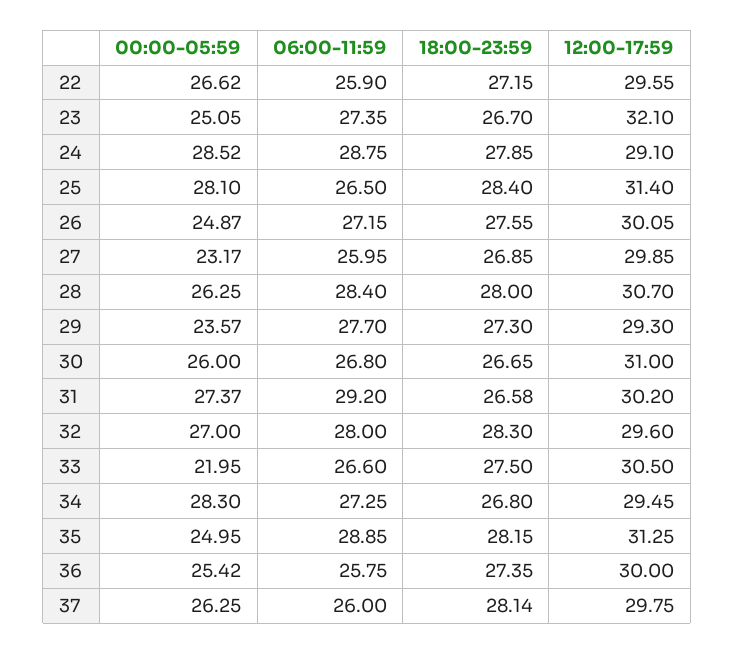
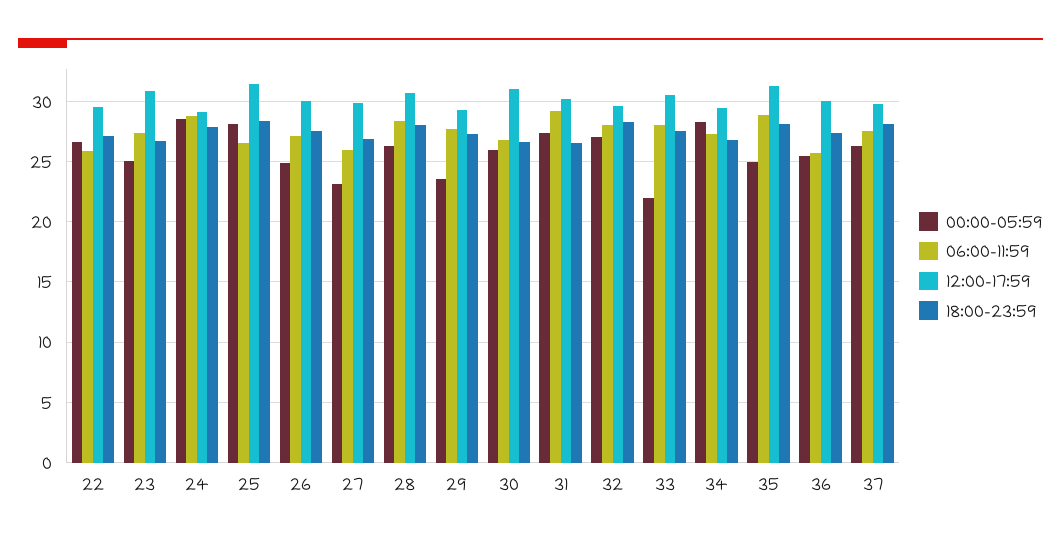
  {
    "00:00-05:59": {
      "22": 26.62,
      "23": 25.05,
      "24": 28.52,
      "25": 28.1,
      "26": 24.87,
      "27": 23.17,
      "28": 26.25,
      "29": 23.57,
      "30": 26,
      "31": 27.37,
      "32": 27,
      "33": 21.95,
      "34": 28.3,
      "35": 24.95,
      "36": 25.42,
      "37": 26.25
    },
    "06:00-11:59": {
      "22": 25.9,
      "23": 27.35,
      "24": 28.75,
      "25": 26.5,
      "26": 27.15,
      "27": 25.95,
      "28": 28.4,
      "29": 27.7,
      "30": 26.8,
      "31": 29.2,
      "32": 28,
-     "33": 26.6,
+     "33": 28,
      "34": 27.25,
      "35": 28.85,
      "36": 25.75,
-     "37": 26
+     "37": 27.5
    },
    "18:00-23:59": {
      "22": 27.15,
      "23": 26.7,
      "24": 27.85,
      "25": 28.4,
      "26": 27.55,
      "27": 26.85,
      "28": 28,
      "29": 27.3,
      "30": 26.65,
      "31": 26.58,
      "32": 28.3,
      "33": 27.5,
      "34": 26.8,
      "35": 28.15,
      "36": 27.35,
      "37": 28.14
    },
    "12:00-17:59": {
      "22": 29.55,
-     "23": 32.1,
+     "23": 31,
      "24": 29.1,
      "25": 31.4,
      "26": 30.05,
      "27": 29.85,
      "28": 30.7,
      "29": 29.3,
      "30": 31,
      "31": 30.2,
      "32": 29.6,
      "33": 30.5,
      "34": 29.45,
      "35": 31.25,
      "36": 30,
      "37": 29.75
    }
  }

